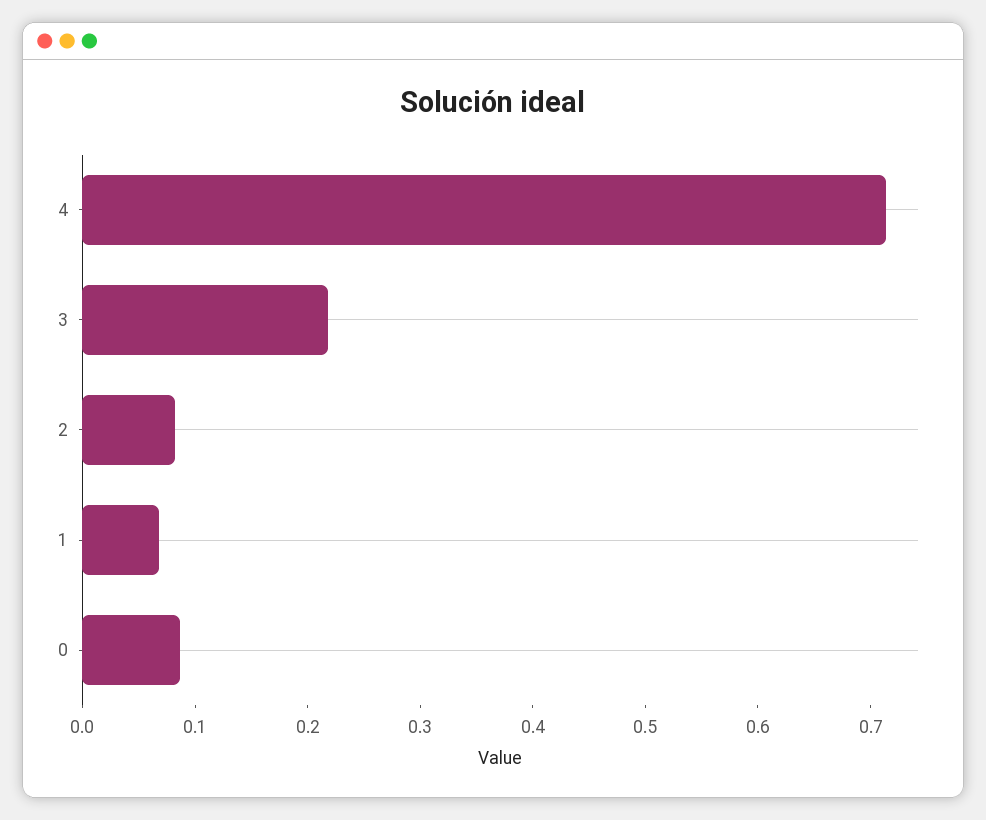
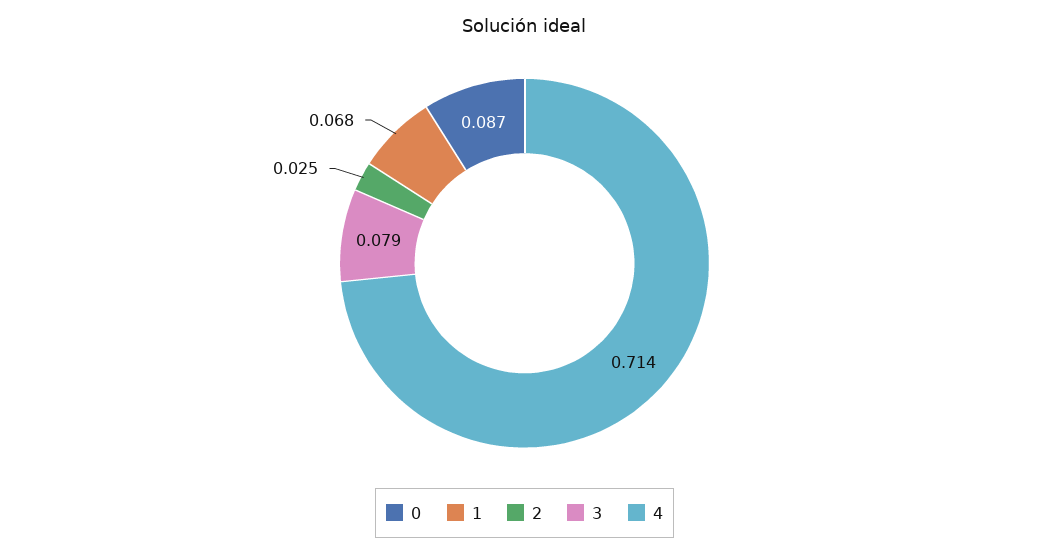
  {
    "4": 0.714,
-   "3": 0.22,
+   "3": 0.079,
-   "2": 0.08,
+   "2": 0.025,
    "1": 0.068,
    "0": 0.087
  }

